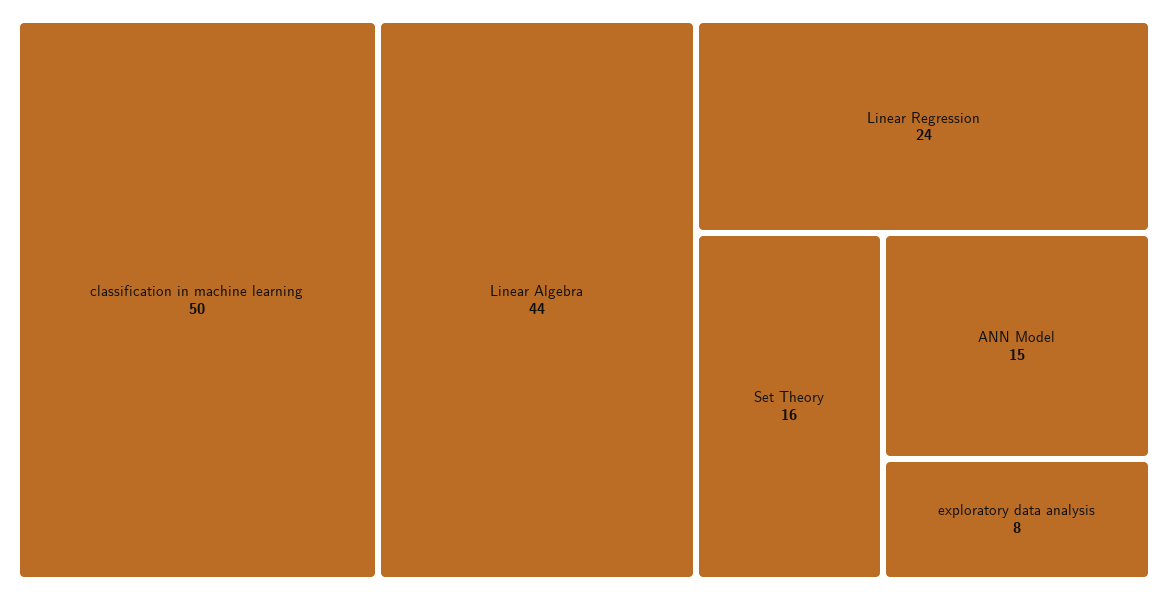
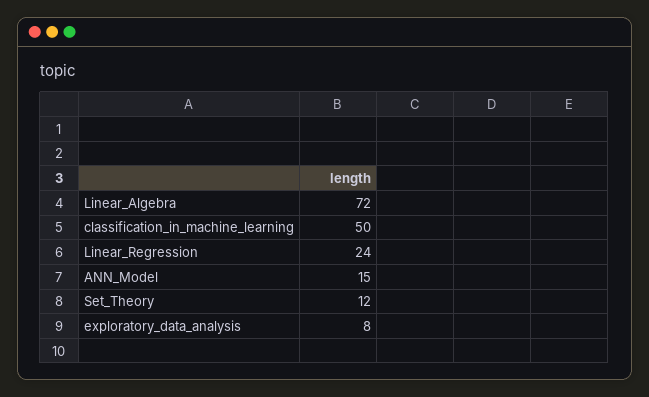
  {
    "classification in machine learning": 50,
-   "Linear Algebra": 44,
+   "Linear Algebra": 72,
    "Linear Regression": 24,
-   "Set Theory": 16,
+   "Set Theory": 12,
    "ANN Model": 15,
    "exploratory data analysis": 8
  }

